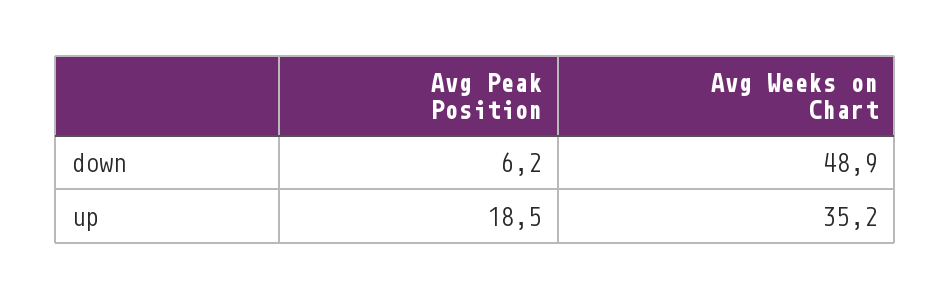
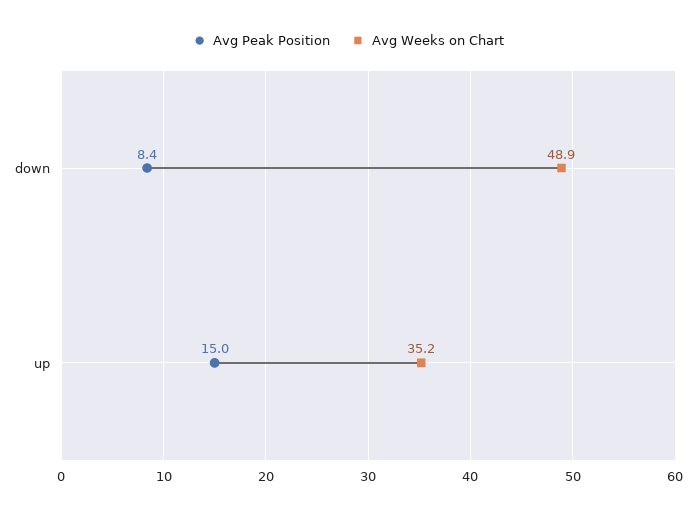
  {
    "Avg Peak Position": {
-     "down": 6.2,
+     "down": 8.4,
-     "up": 18.5
+     "up": 15
    },
    "Avg Weeks on Chart": {
      "down": 48.9,
      "up": 35.2
    }
  }

